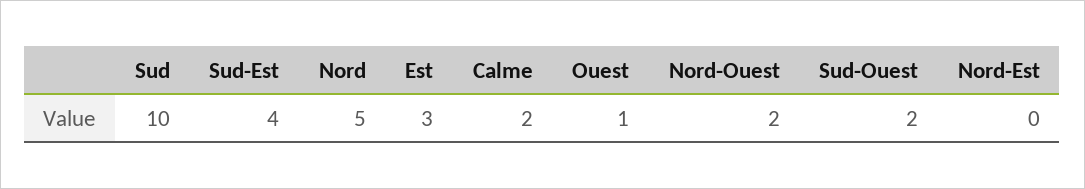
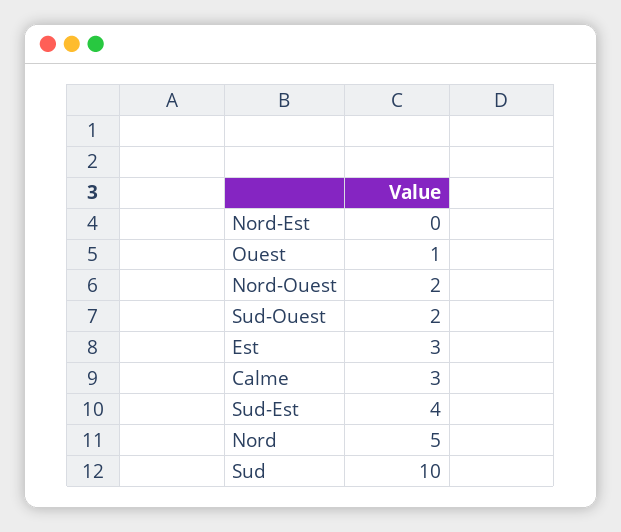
  {
    "Sud": 10,
    "Sud-Est": 4,
    "Nord": 5,
    "Est": 3,
-   "Calme": 2,
+   "Calme": 3,
    "Ouest": 1,
    "Nord-Ouest": 2,
    "Sud-Ouest": 2,
    "Nord-Est": 0
  }

